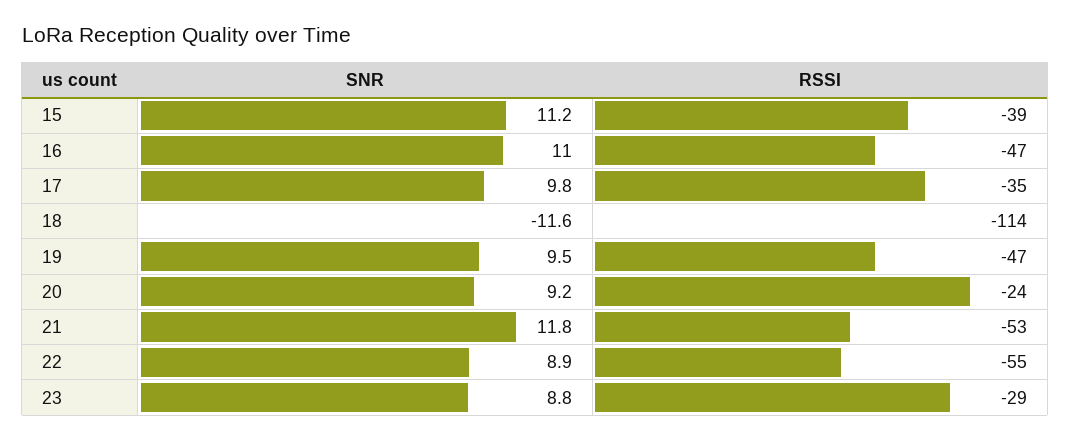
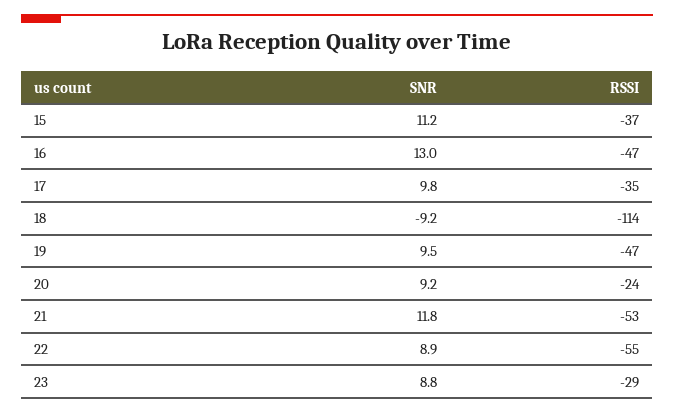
  {
    "SNR": {
      "15": 11.2,
-     "16": 11,
+     "16": 13,
      "17": 9.8,
-     "18": -11.6,
+     "18": -9.2,
      "19": 9.5,
      "20": 9.2,
      "21": 11.8,
      "22": 8.9,
      "23": 8.8
    },
    "RSSI": {
-     "15": -39,
+     "15": -37,
      "16": -47,
      "17": -35,
      "18": -114,
      "19": -47,
      "20": -24,
      "21": -53,
      "22": -55,
      "23": -29
    }
  }

